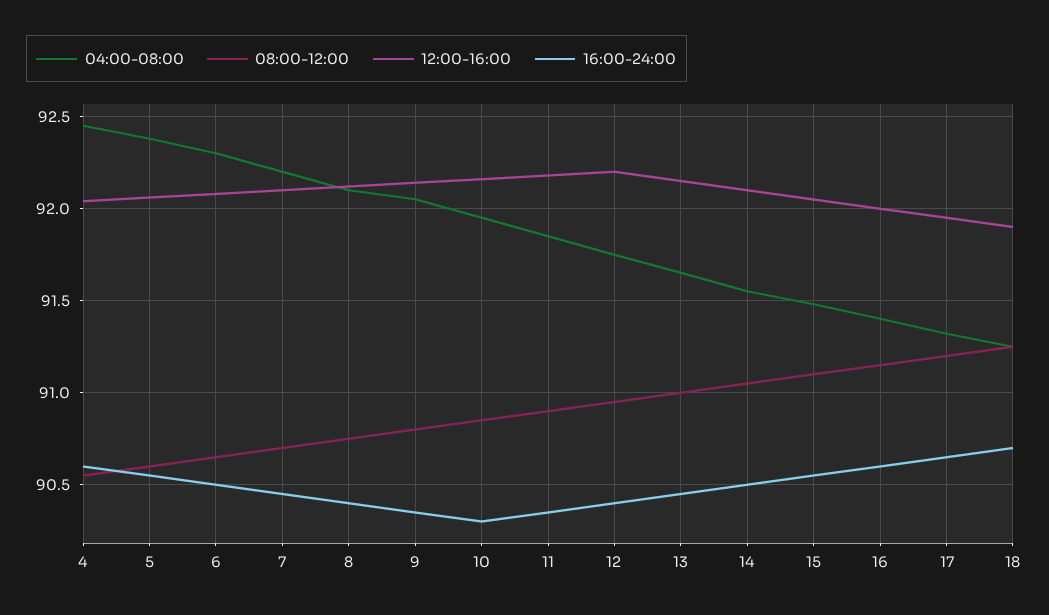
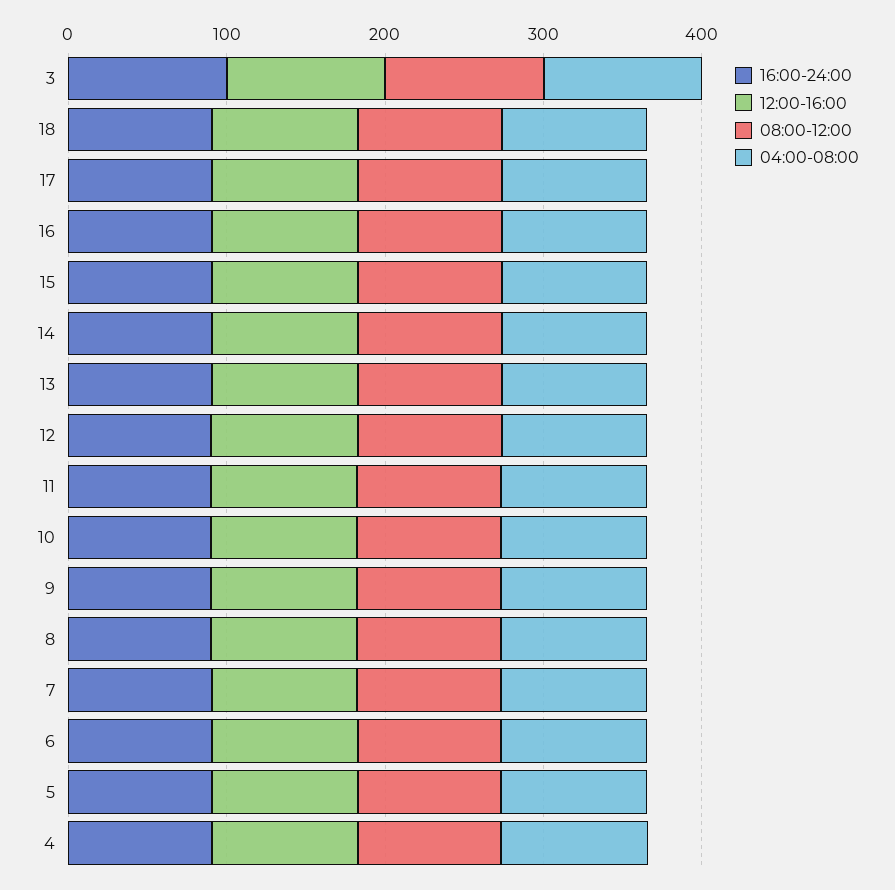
  {
    "04:00-08:00": {
      "4": 92.45,
      "5": 92.4,
      "6": 92.3,
      "7": 92.2,
      "8": 92.1,
      "9": 92.05,
      "10": 91.95,
      "11": 91.85,
      "12": 91.75,
      "13": 91.65,
      "14": 91.55,
      "15": 91.5,
      "16": 91.4,
      "17": 91.3,
-     "18": 91.25
+     "18": 91.25,
+     "3": 100
    },
    "08:00-12:00": {
      "4": 90.55,
      "5": 90.6,
      "6": 90.65,
      "7": 90.7,
      "8": 90.75,
      "9": 90.8,
      "10": 90.85,
      "11": 90.9,
      "12": 90.95,
      "13": 91,
      "14": 91.05,
      "15": 91.1,
      "16": 91.15,
      "17": 91.2,
-     "18": 91.25
+     "18": 91.25,
+     "3": 100
    },
    "12:00-16:00": {
      "4": 92.05,
      "5": 92.05,
      "6": 92.1,
      "7": 92.1,
      "8": 92.1,
      "9": 92.15,
      "10": 92.15,
      "11": 92.2,
      "12": 92.2,
      "13": 92.15,
      "14": 92.1,
      "15": 92.05,
      "16": 92,
      "17": 91.95,
-     "18": 91.9
+     "18": 91.9,
+     "3": 100
    },
    "16:00-24:00": {
      "4": 90.6,
      "5": 90.55,
      "6": 90.5,
      "7": 90.45,
      "8": 90.4,
      "9": 90.35,
      "10": 90.3,
      "11": 90.35,
      "12": 90.4,
      "13": 90.45,
      "14": 90.5,
      "15": 90.55,
      "16": 90.6,
      "17": 90.65,
-     "18": 90.7
+     "18": 90.7,
+     "3": 100
    }
  }

